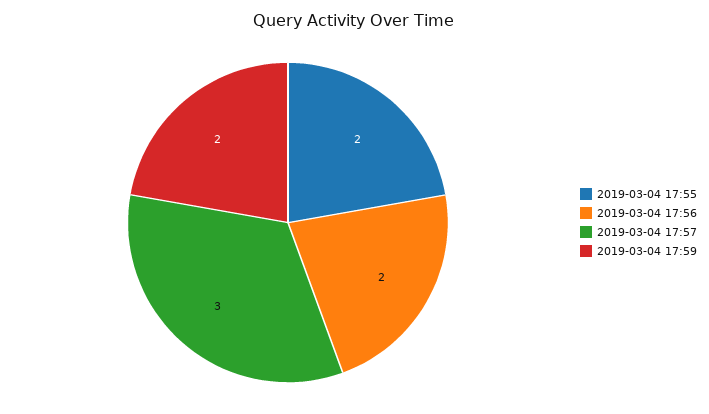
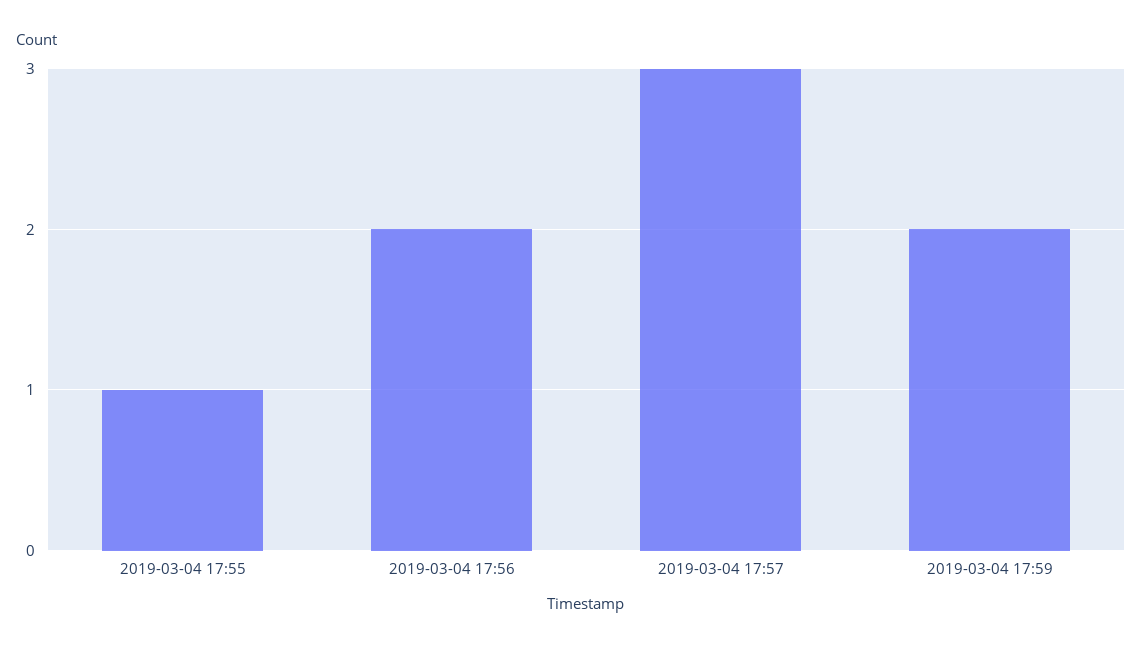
  {
-   "2019-03-04 17:55": 2,
+   "2019-03-04 17:55": 1,
    "2019-03-04 17:56": 2,
    "2019-03-04 17:57": 3,
    "2019-03-04 17:59": 2
  }

